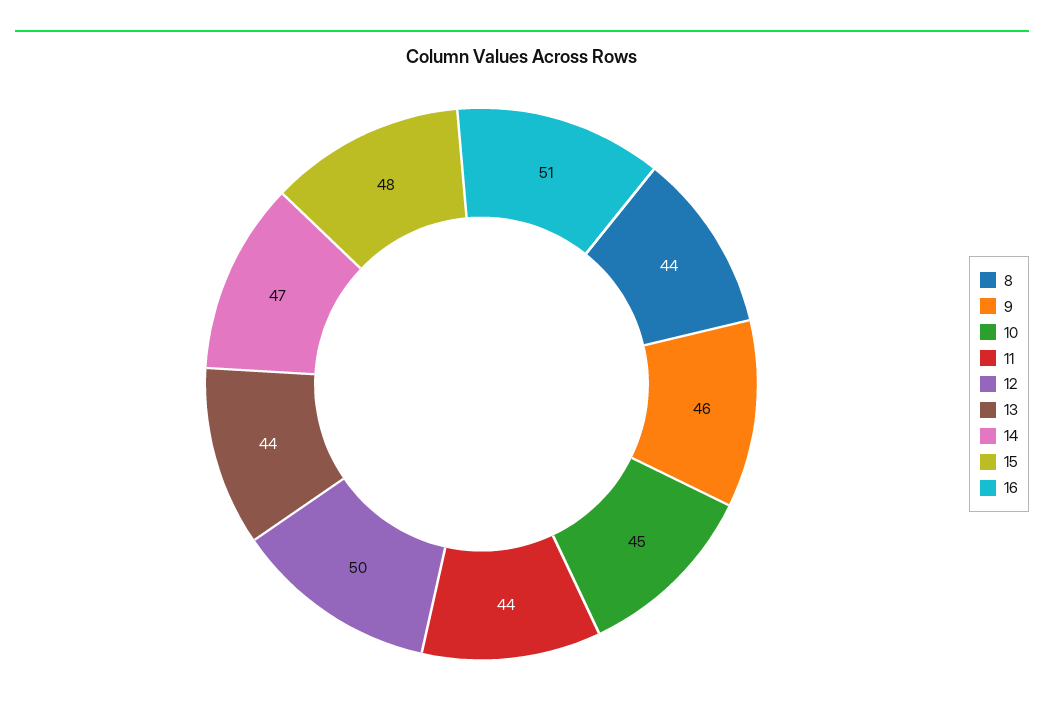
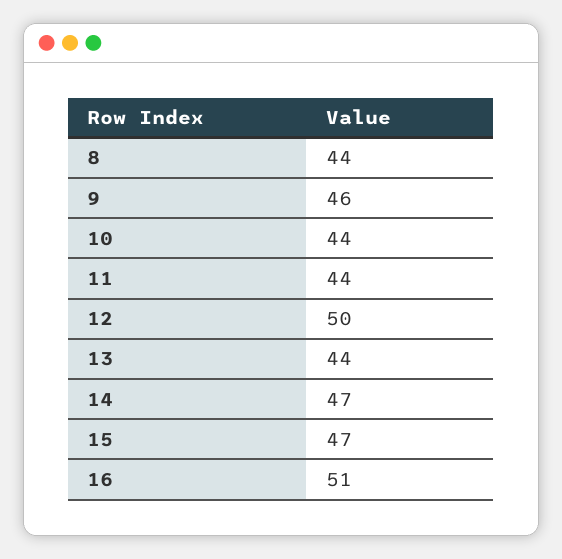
  {
    "8": 44,
    "9": 46,
-   "10": 45,
+   "10": 44,
    "11": 44,
    "12": 50,
    "13": 44,
    "14": 47,
-   "15": 48,
+   "15": 47,
    "16": 51
  }

